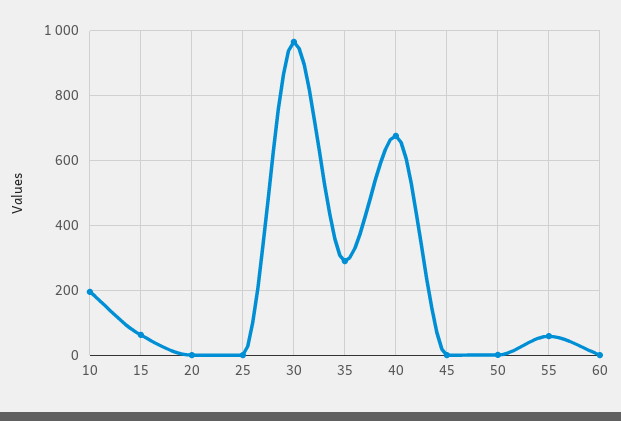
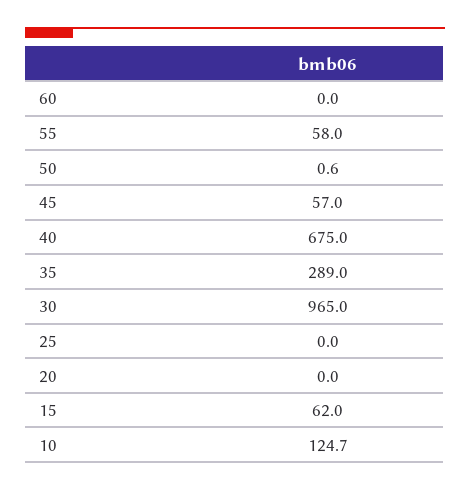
  {
-   "10": 200,
+   "10": 124.7,
    "15": 62,
    "20": 0,
    "25": 0,
    "30": 965,
    "35": 289,
    "40": 675,
-   "45": 0,
+   "45": 57,
    "50": 0.6,
    "55": 58,
    "60": 0
  }

